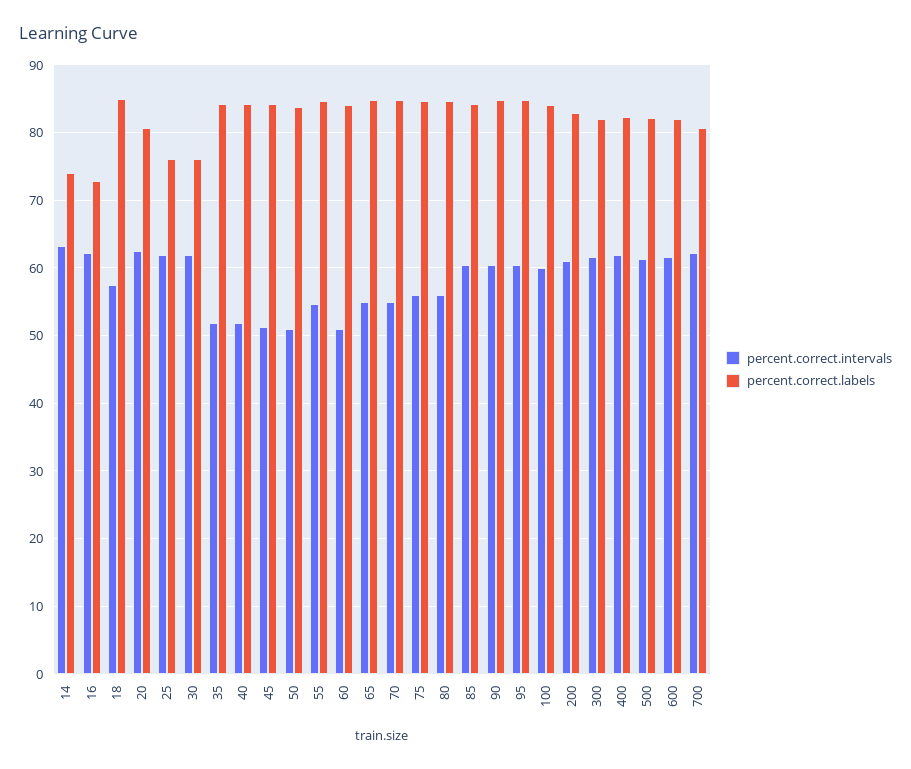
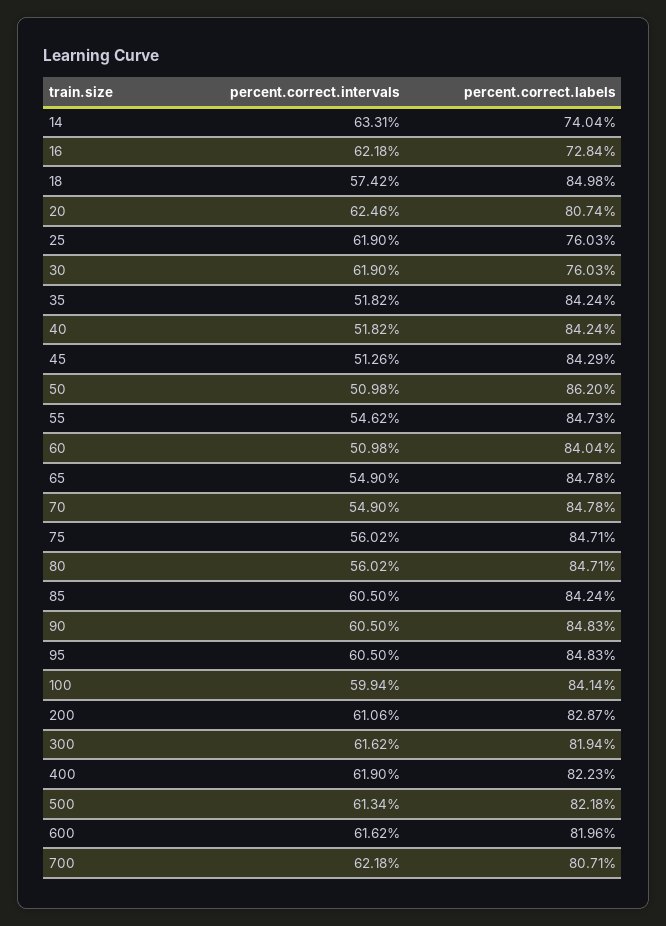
  {
    "percent.correct.intervals": {
      "14": 63.31,
      "16": 62.18,
      "18": 57.42,
      "20": 62.46,
      "25": 61.9,
      "30": 61.9,
      "35": 51.82,
      "40": 51.82,
      "45": 51.26,
      "50": 50.98,
      "55": 54.62,
      "60": 50.98,
      "65": 54.9,
      "70": 54.9,
      "75": 56.02,
      "80": 56.02,
      "85": 60.5,
      "90": 60.5,
      "95": 60.5,
      "100": 59.94,
      "200": 61.06,
      "300": 61.62,
      "400": 61.9,
      "500": 61.34,
      "600": 61.62,
      "700": 62.18
    },
    "percent.correct.labels": {
      "14": 74.04,
      "16": 72.84,
      "18": 84.98,
      "20": 80.74,
      "25": 76.03,
      "30": 76.03,
      "35": 84.24,
      "40": 84.24,
      "45": 84.29,
-     "50": 84,
+     "50": 86.2,
      "55": 84.73,
      "60": 84.04,
      "65": 84.78,
      "70": 84.78,
      "75": 84.71,
      "80": 84.71,
      "85": 84.24,
      "90": 84.83,
      "95": 84.83,
      "100": 84.14,
      "200": 82.87,
      "300": 81.94,
      "400": 82.23,
      "500": 82.18,
      "600": 81.96,
      "700": 80.71
    }
  }

